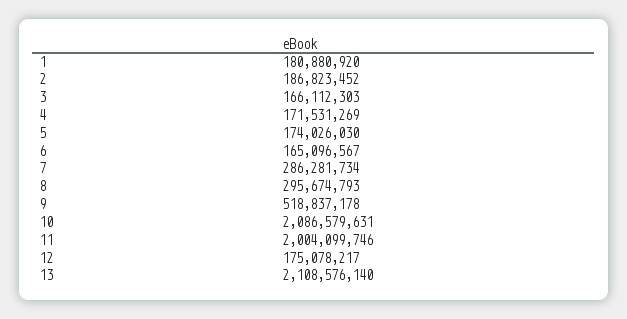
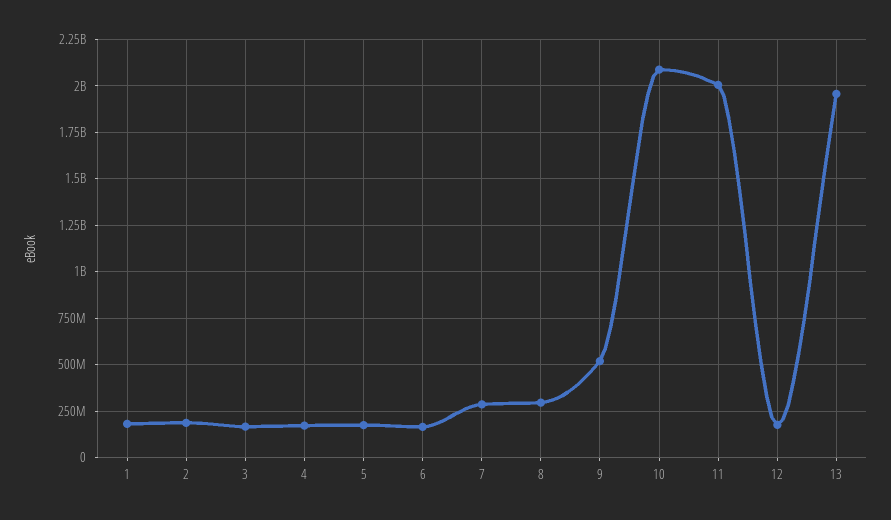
  {
    "1": 180880920,
    "2": 186823452,
    "3": 166112303,
    "4": 171531269,
    "5": 174026030,
    "6": 165096567,
    "7": 286281734,
    "8": 295674793,
    "9": 518837178,
    "10": 2086579631,
    "11": 2004099746,
    "12": 175078217,
-   "13": 2108576140
+   "13": 1950000000
  }

